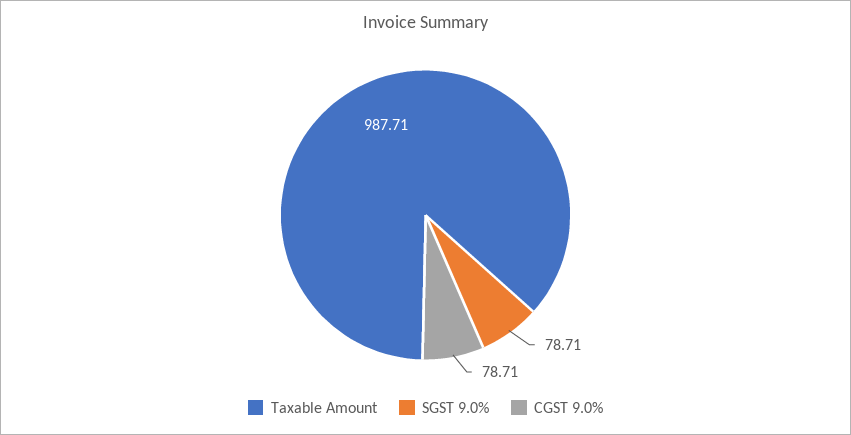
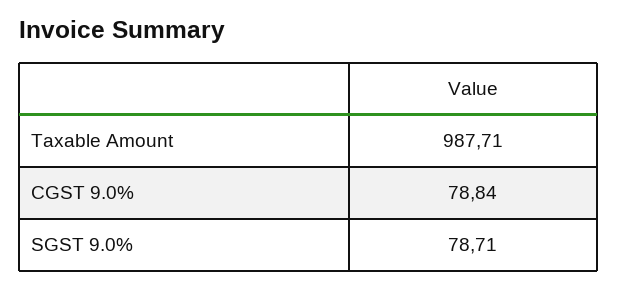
  {
    "Taxable Amount": 987.71,
    "SGST 9.0%": 78.71,
-   "CGST 9.0%": 78.71
+   "CGST 9.0%": 78.84
  }

